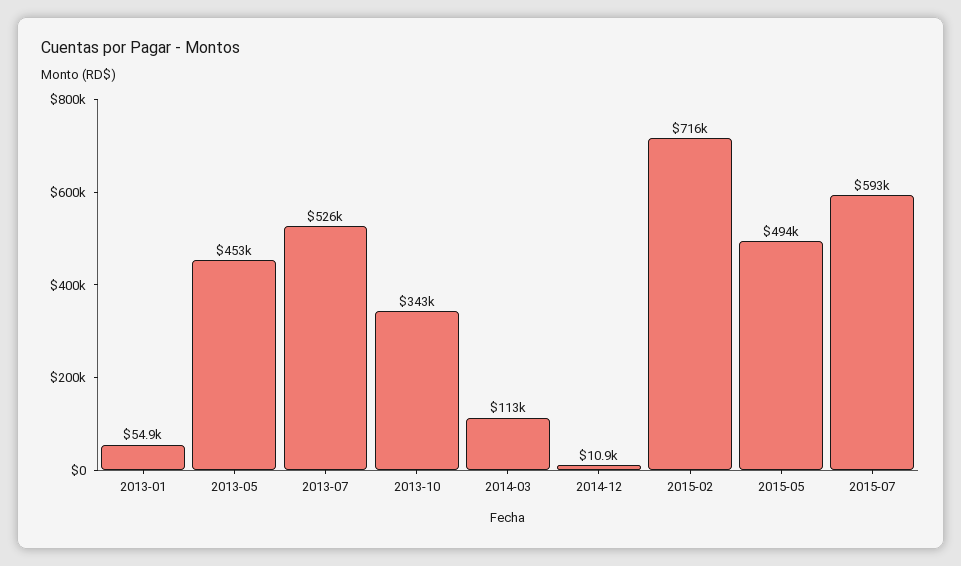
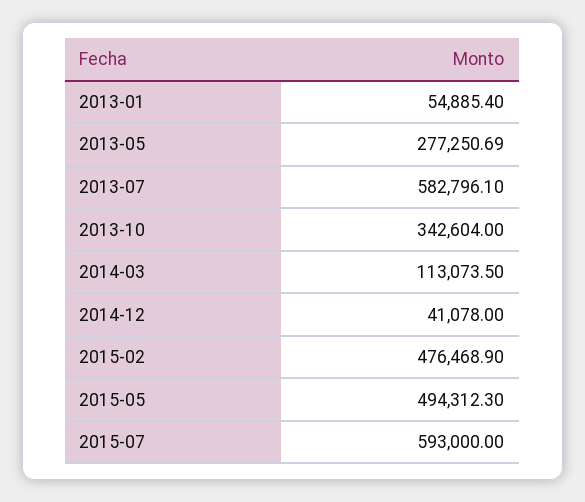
  {
    "2013-01": 54885.4,
-   "2013-05": 453000,
+   "2013-05": 277250.69,
-   "2013-07": 526000,
+   "2013-07": 582796.1,
    "2013-10": 342604,
    "2014-03": 113073.5,
-   "2014-12": 10900,
+   "2014-12": 41078,
-   "2015-02": 716000,
+   "2015-02": 476468.9,
    "2015-05": 494312.3,
    "2015-07": 593000
  }

